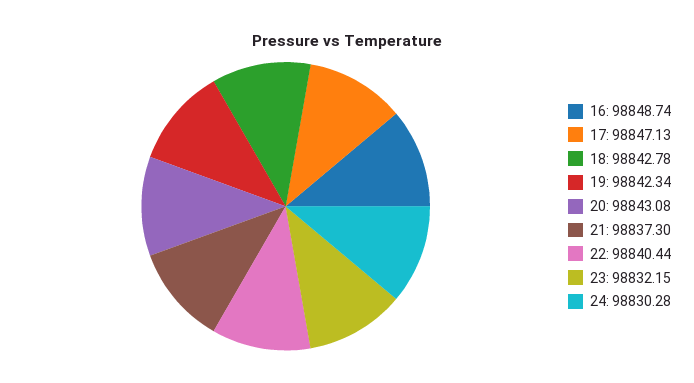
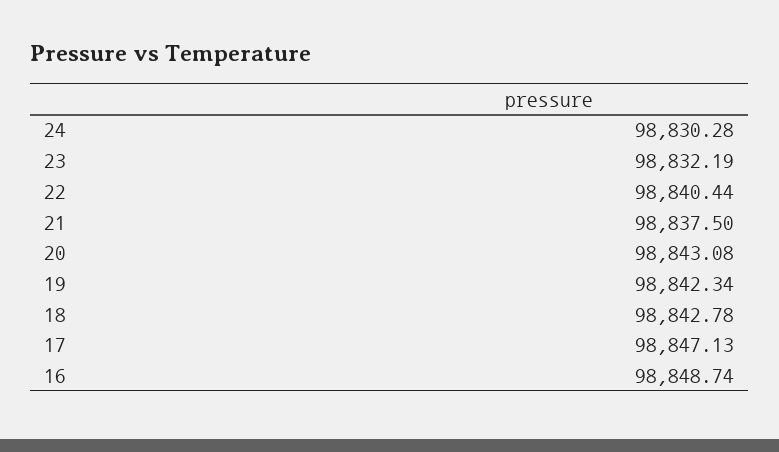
  {
    "16": 98848.74,
    "17": 98847.13,
    "18": 98842.78,
    "19": 98842.34,
    "20": 98843.08,
-   "21": 98837.3,
+   "21": 98837.5,
    "22": 98840.44,
-   "23": 98832.15,
+   "23": 98832.19,
    "24": 98830.28
  }

